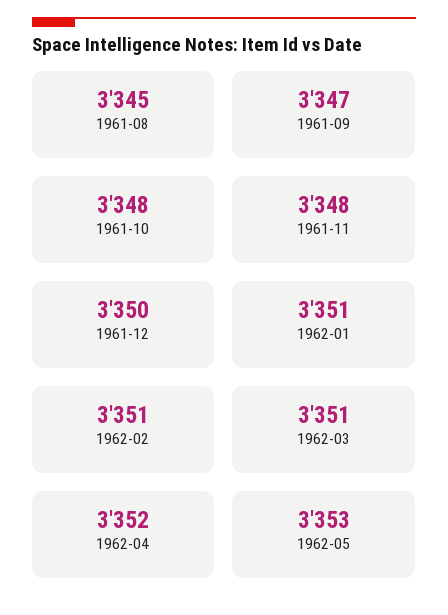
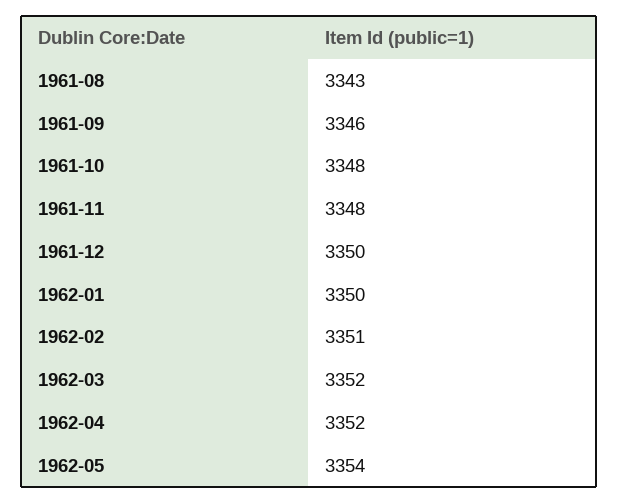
  {
-   "1961-08": 3345,
+   "1961-08": 3343,
-   "1961-09": 3347,
+   "1961-09": 3346,
    "1961-10": 3348,
    "1961-11": 3348,
    "1961-12": 3350,
-   "1962-01": 3351,
+   "1962-01": 3350,
    "1962-02": 3351,
-   "1962-03": 3351,
+   "1962-03": 3352,
    "1962-04": 3352,
-   "1962-05": 3353
+   "1962-05": 3354
  }

